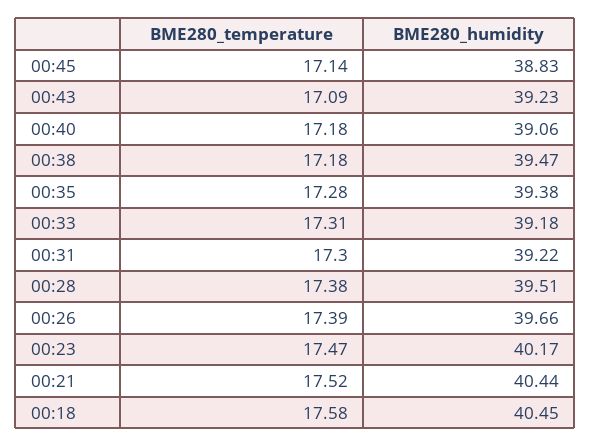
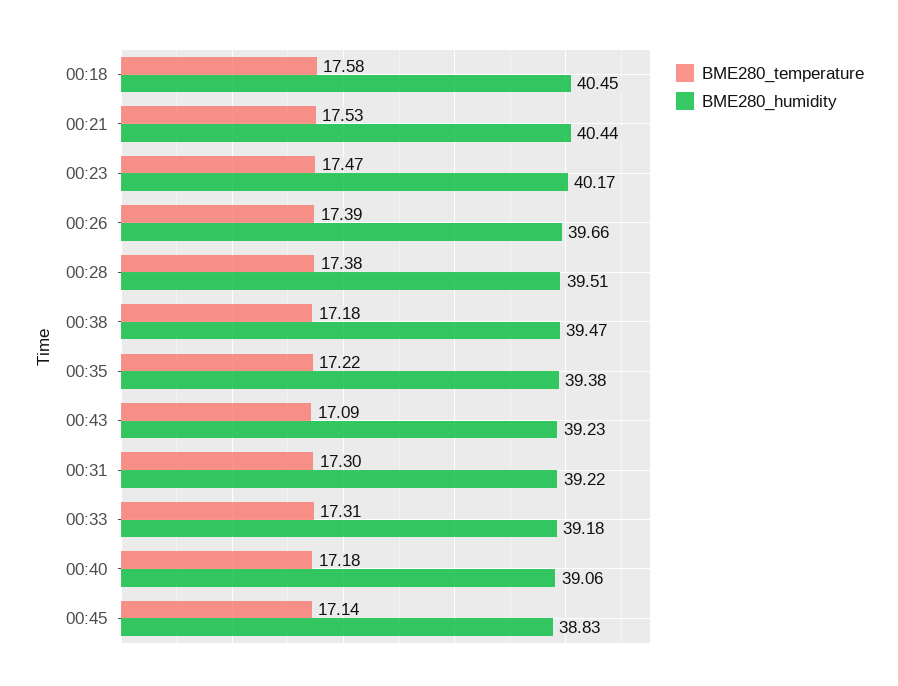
  {
    "BME280_temperature": {
      "00:45": 17.14,
      "00:43": 17.09,
      "00:40": 17.18,
      "00:38": 17.18,
-     "00:35": 17.28,
+     "00:35": 17.22,
      "00:33": 17.31,
      "00:31": 17.3,
      "00:28": 17.38,
      "00:26": 17.39,
      "00:23": 17.47,
-     "00:21": 17.52,
+     "00:21": 17.53,
      "00:18": 17.58
    },
    "BME280_humidity": {
      "00:45": 38.83,
      "00:43": 39.23,
      "00:40": 39.06,
      "00:38": 39.47,
      "00:35": 39.38,
      "00:33": 39.18,
      "00:31": 39.22,
      "00:28": 39.51,
      "00:26": 39.66,
      "00:23": 40.17,
      "00:21": 40.44,
      "00:18": 40.45
    }
  }

